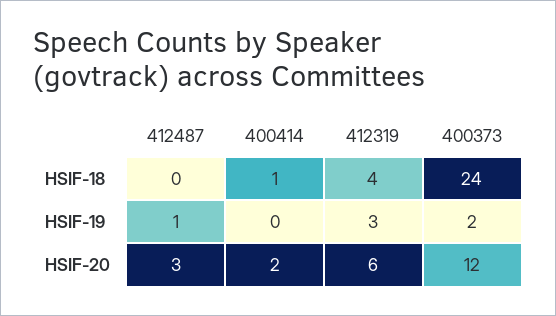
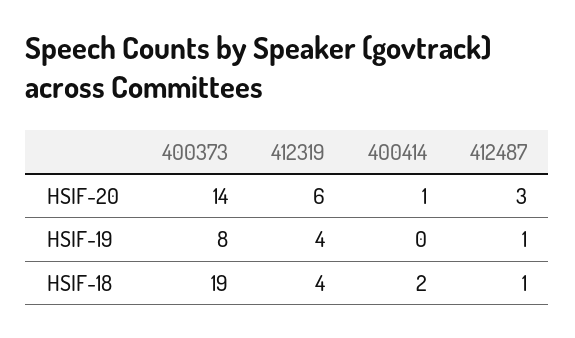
  {
    "412487": {
-     "HSIF-18": 0,
+     "HSIF-18": 1,
      "HSIF-19": 1,
      "HSIF-20": 3
    },
    "400414": {
-     "HSIF-18": 1,
+     "HSIF-18": 2,
      "HSIF-19": 0,
-     "HSIF-20": 2
+     "HSIF-20": 1
    },
    "412319": {
      "HSIF-18": 4,
-     "HSIF-19": 3,
+     "HSIF-19": 4,
      "HSIF-20": 6
    },
    "400373": {
-     "HSIF-18": 24,
+     "HSIF-18": 19,
-     "HSIF-19": 2,
+     "HSIF-19": 8,
-     "HSIF-20": 12
+     "HSIF-20": 14
    }
  }

